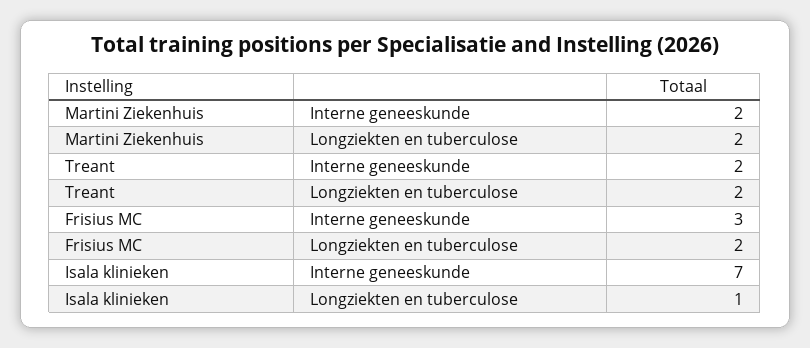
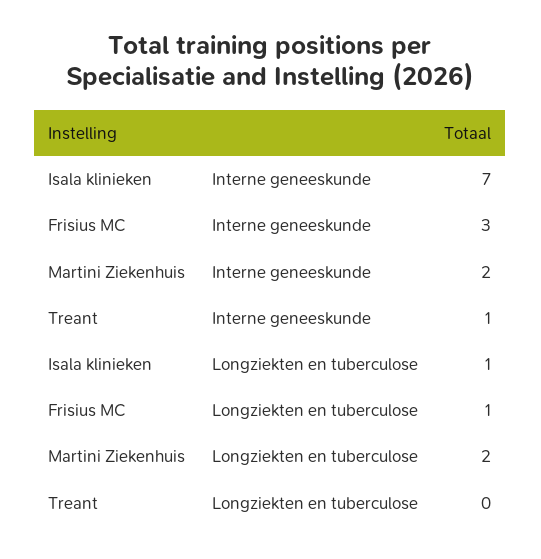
  {
    "Martini Ziekenhuis": {
      "Interne geneeskunde": 2,
      "Longziekten en tuberculose": 2
    },
    "Treant": {
-     "Interne geneeskunde": 2,
+     "Interne geneeskunde": 1,
-     "Longziekten en tuberculose": 2
+     "Longziekten en tuberculose": 0
    },
    "Frisius MC": {
      "Interne geneeskunde": 3,
-     "Longziekten en tuberculose": 2
+     "Longziekten en tuberculose": 1
    },
    "Isala klinieken": {
      "Interne geneeskunde": 7,
      "Longziekten en tuberculose": 1
    }
  }

